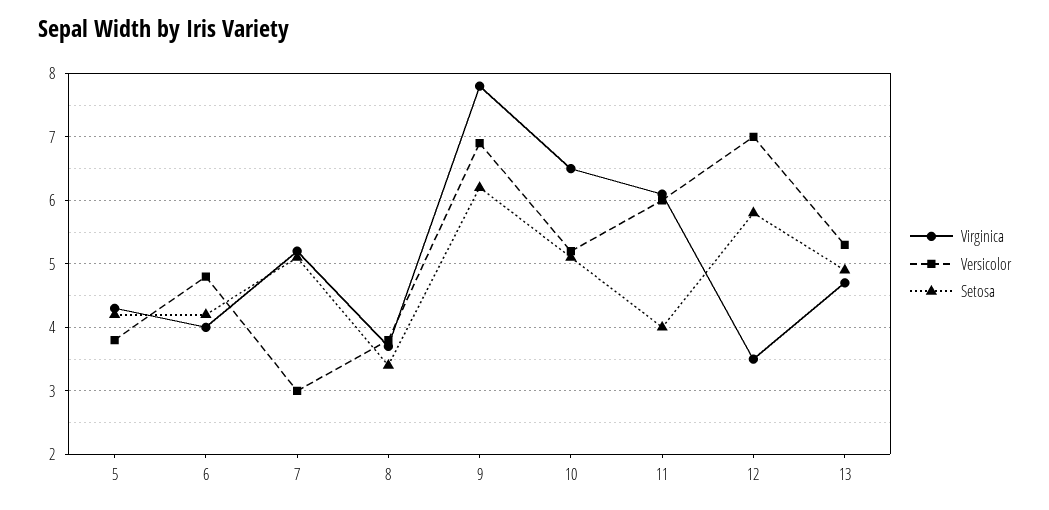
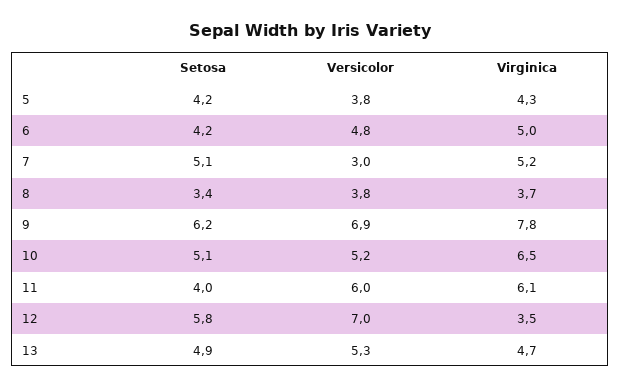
  {
    "Virginica": {
      "5": 4.3,
-     "6": 4,
+     "6": 5,
      "7": 5.2,
      "8": 3.7,
      "9": 7.8,
      "10": 6.5,
      "11": 6.1,
      "12": 3.5,
      "13": 4.7
    },
    "Versicolor": {
      "5": 3.8,
      "6": 4.8,
      "7": 3,
      "8": 3.8,
      "9": 6.9,
      "10": 5.2,
      "11": 6,
      "12": 7,
      "13": 5.3
    },
    "Setosa": {
      "5": 4.2,
      "6": 4.2,
      "7": 5.1,
      "8": 3.4,
      "9": 6.2,
      "10": 5.1,
      "11": 4,
      "12": 5.8,
      "13": 4.9
    }
  }

